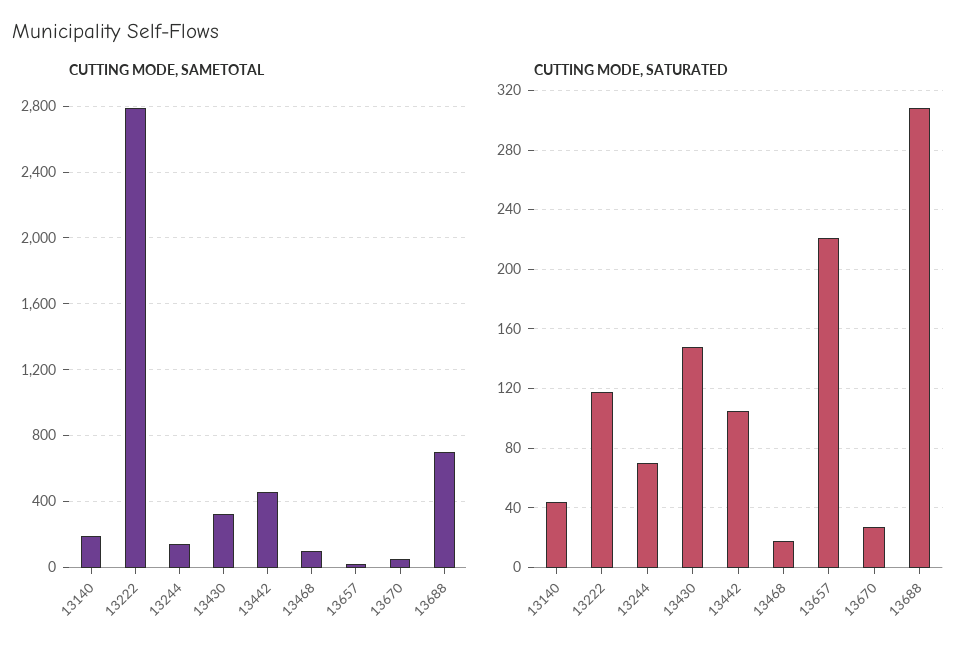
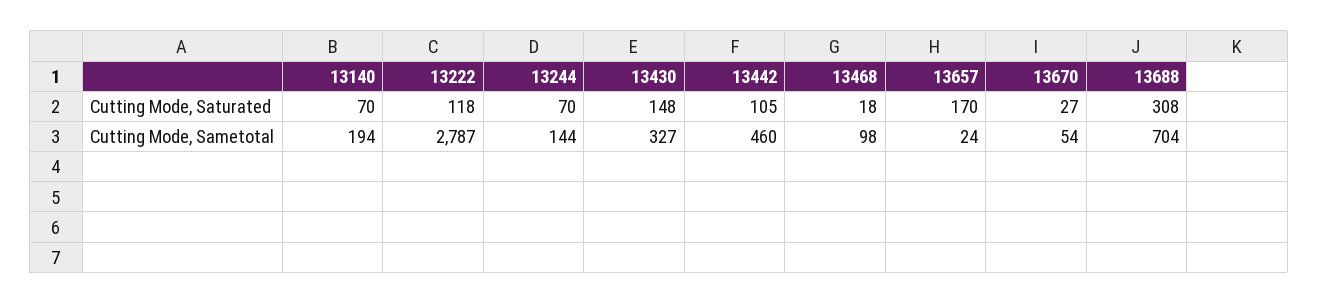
  {
    "CUTTING MODE, SAMETOTAL": {
      "13140": 194,
      "13222": 2787,
      "13244": 144,
      "13430": 327,
      "13442": 460,
      "13468": 98,
      "13657": 24,
      "13670": 54,
      "13688": 704
    },
    "CUTTING MODE, SATURATED": {
-     "13140": 45,
+     "13140": 70,
      "13222": 118,
      "13244": 70,
      "13430": 148,
      "13442": 105,
      "13468": 18,
-     "13657": 220,
+     "13657": 170,
      "13670": 27,
      "13688": 308
    }
  }

